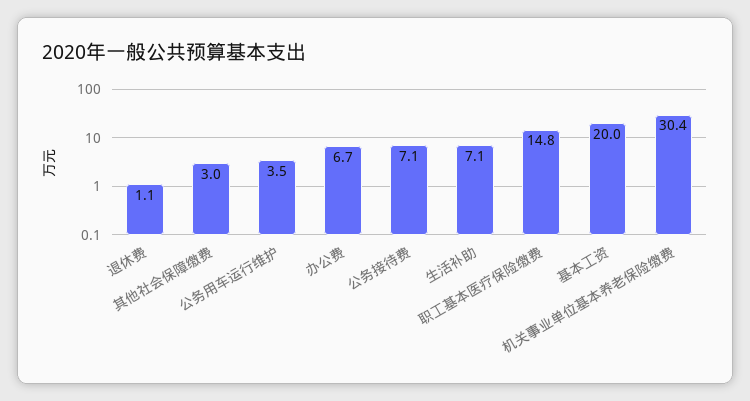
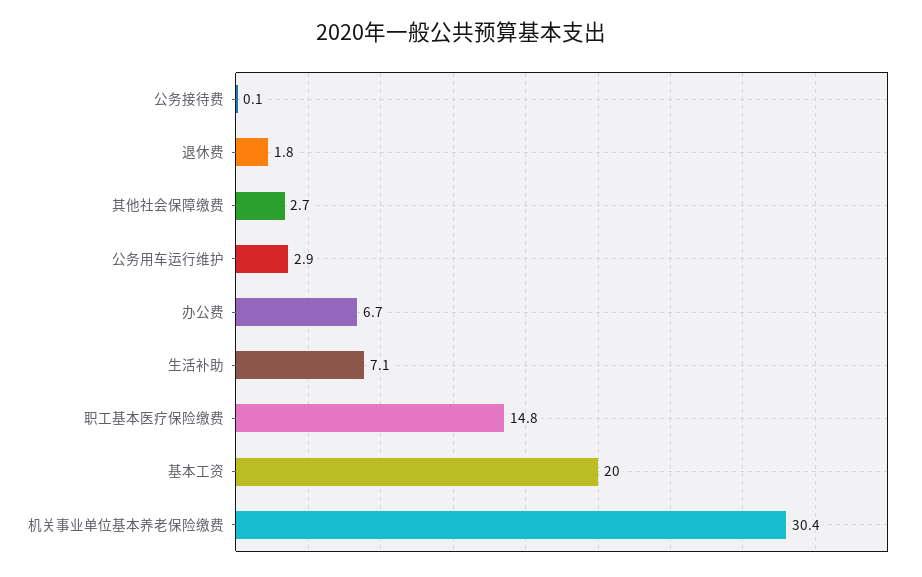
  {
-   "退休费": 1.1,
+   "退休费": 1.8,
-   "其他社会保障缴费": 3,
+   "其他社会保障缴费": 2.7,
-   "公务用车运行维护": 3.5,
+   "公务用车运行维护": 2.9,
    "办公费": 6.7,
-   "公务接待费": 7.1,
+   "公务接待费": 0.1,
    "生活补助": 7.1,
    "职工基本医疗保险缴费": 14.8,
    "基本工资": 20,
    "机关事业单位基本养老保险缴费": 30.4
  }

